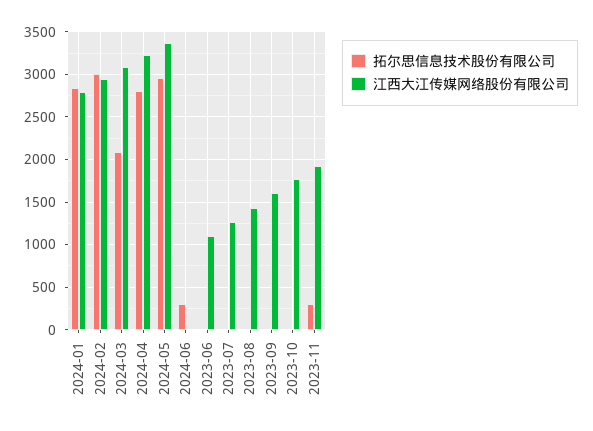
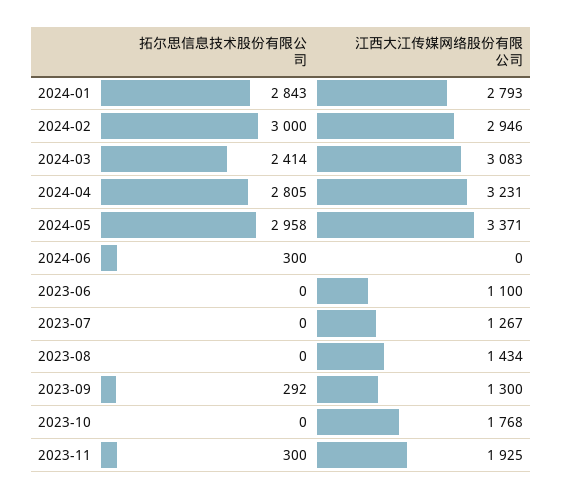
  {
    "拓尔思信息技术股份有限公司": {
      "2024-01": 2843,
      "2024-02": 3000,
-     "2024-03": 2100,
+     "2024-03": 2414,
      "2024-04": 2805,
      "2024-05": 2958,
      "2024-06": 300,
      "2023-06": 0,
      "2023-07": 0,
      "2023-08": 0,
-     "2023-09": 0,
+     "2023-09": 292,
      "2023-10": 0,
      "2023-11": 300
    },
    "江西大江传媒网络股份有限公司": {
      "2024-01": 2793,
      "2024-02": 2946,
      "2024-03": 3083,
      "2024-04": 3231,
      "2024-05": 3371,
      "2024-06": 0,
      "2023-06": 1100,
      "2023-07": 1267,
      "2023-08": 1434,
-     "2023-09": 1600,
+     "2023-09": 1300,
      "2023-10": 1768,
      "2023-11": 1925
    }
  }

